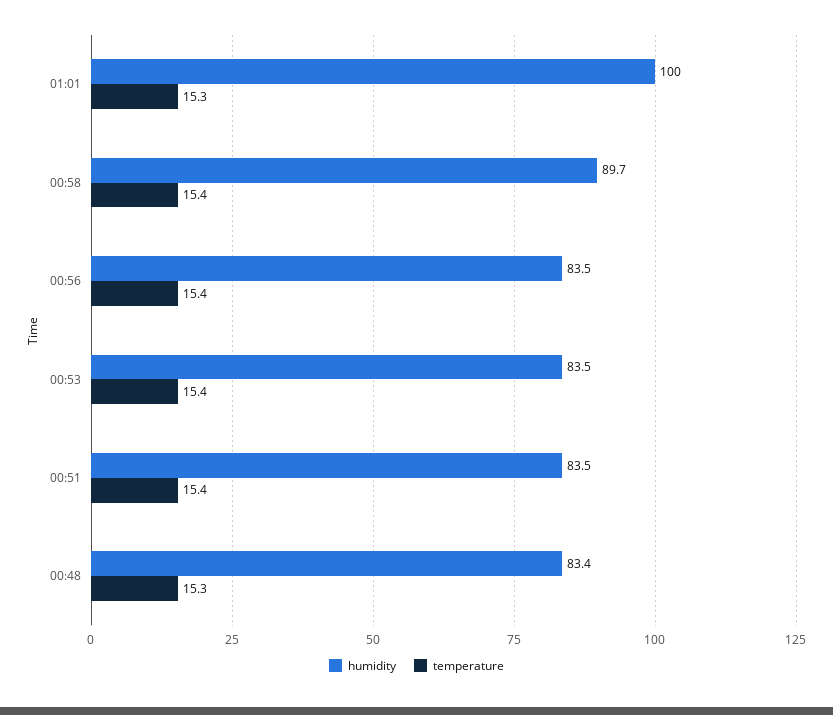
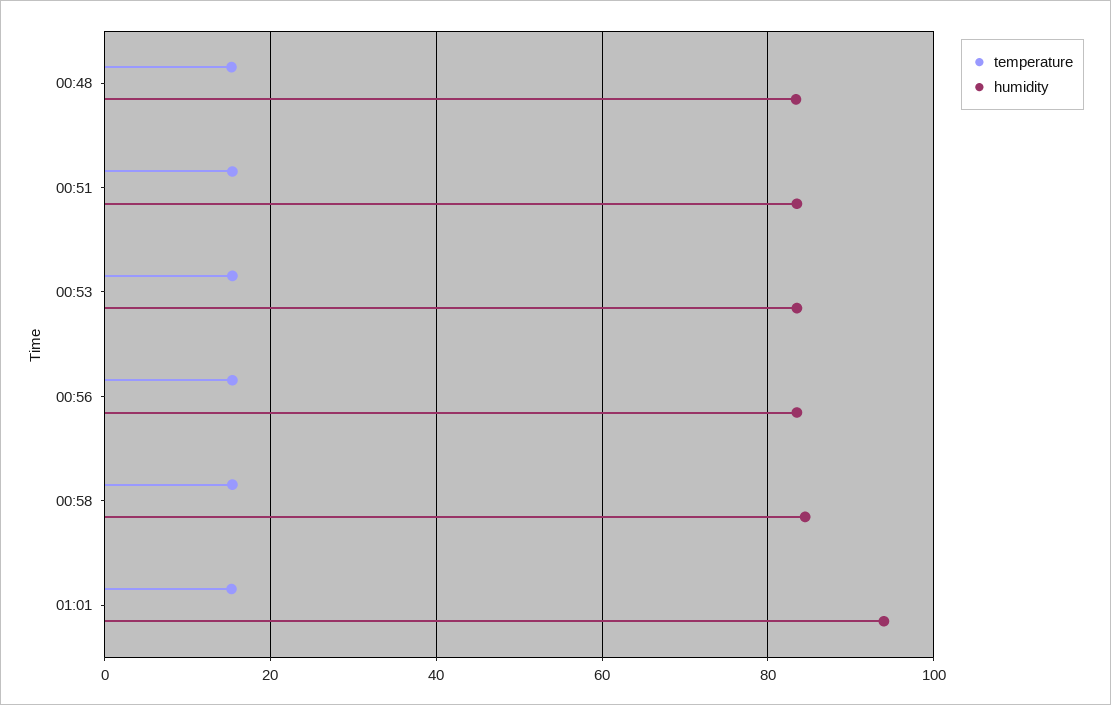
  {
    "humidity": {
-     "01:01": 100,
+     "01:01": 94,
-     "00:58": 89.7,
+     "00:58": 84,
      "00:56": 83.5,
      "00:53": 83.5,
      "00:51": 83.5,
      "00:48": 83.4
    },
    "temperature": {
      "01:01": 15.3,
      "00:58": 15.4,
      "00:56": 15.4,
      "00:53": 15.4,
      "00:51": 15.4,
      "00:48": 15.3
    }
  }

